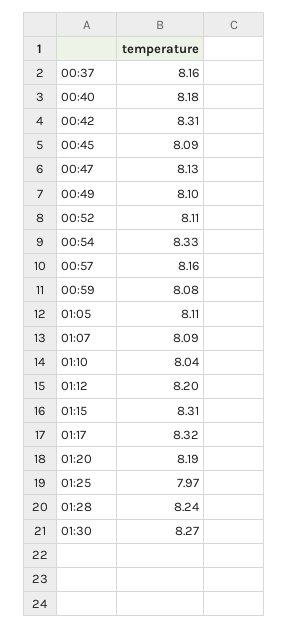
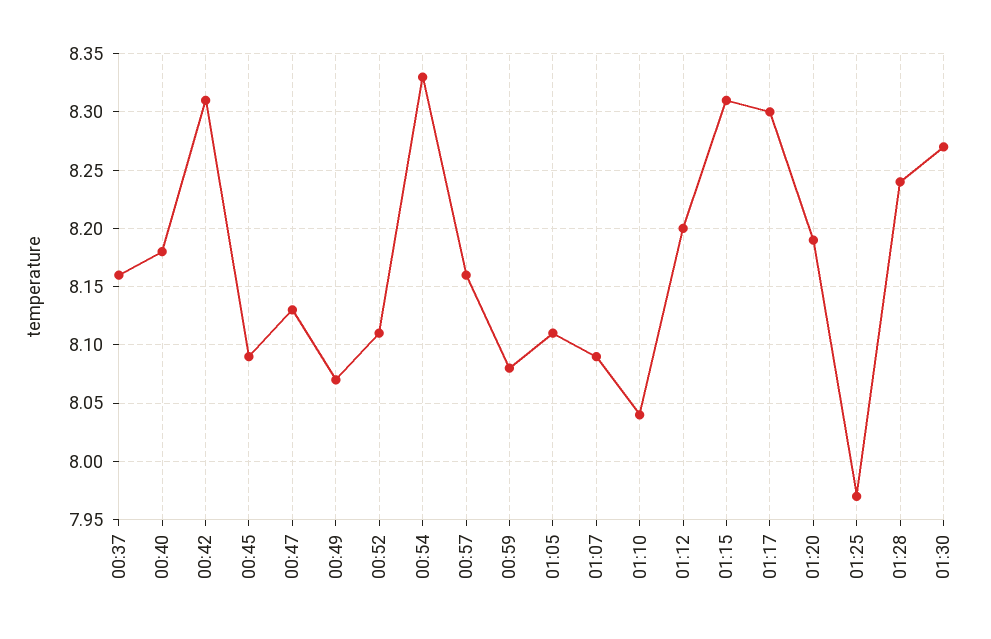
  {
    "00:37": 8.16,
    "00:40": 8.18,
    "00:42": 8.31,
    "00:45": 8.09,
    "00:47": 8.13,
-   "00:49": 8.1,
+   "00:49": 8.07,
    "00:52": 8.11,
    "00:54": 8.33,
    "00:57": 8.16,
    "00:59": 8.08,
    "01:05": 8.11,
    "01:07": 8.09,
    "01:10": 8.04,
    "01:12": 8.2,
    "01:15": 8.31,
-   "01:17": 8.32,
+   "01:17": 8.3,
    "01:20": 8.19,
    "01:25": 7.97,
    "01:28": 8.24,
    "01:30": 8.27
  }

